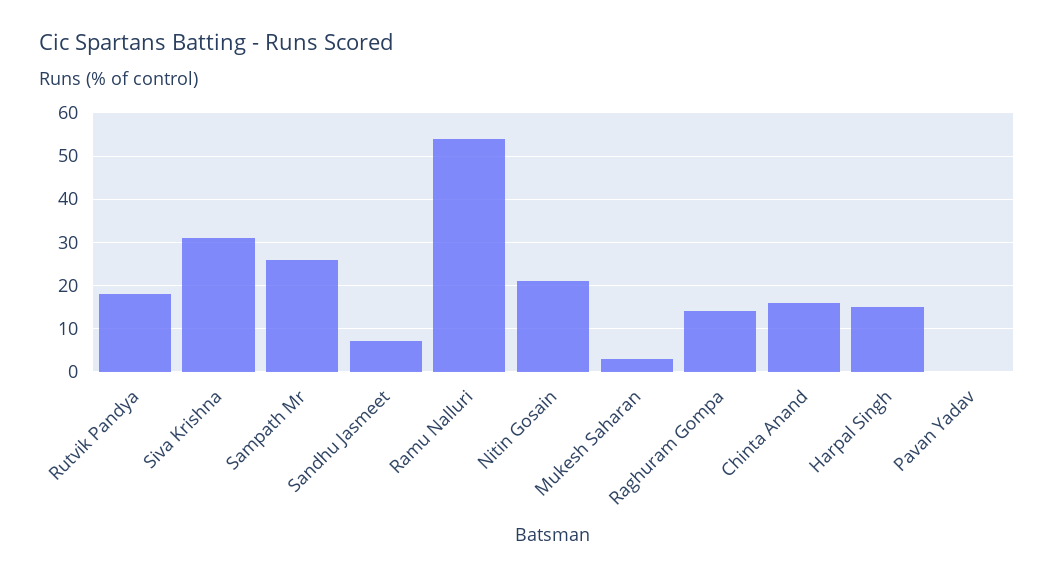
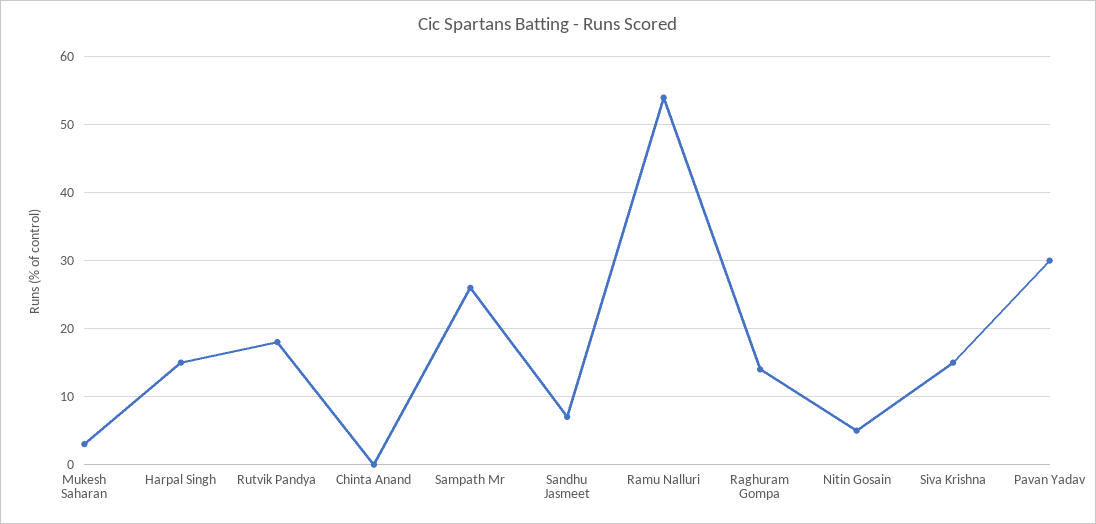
  {
    "Rutvik Pandya": 18,
-   "Siva Krishna": 30,
+   "Siva Krishna": 15,
    "Sampath Mr": 26,
    "Sandhu Jasmeet": 7,
    "Ramu Nalluri": 54,
-   "Nitin Gosain": 20,
+   "Nitin Gosain": 5,
    "Mukesh Saharan": 3,
    "Raghuram Gompa": 14,
-   "Chinta Anand": 15,
+   "Chinta Anand": 0,
    "Harpal Singh": 15,
-   "Pavan Yadav": 0
+   "Pavan Yadav": 30
  }

